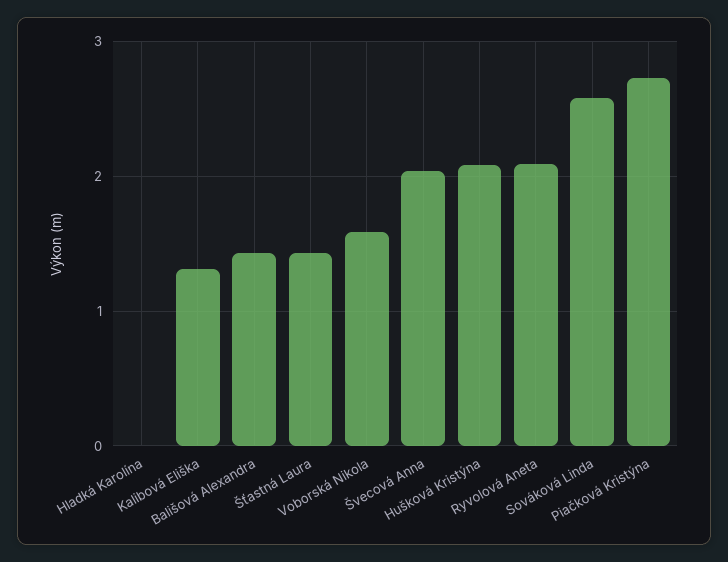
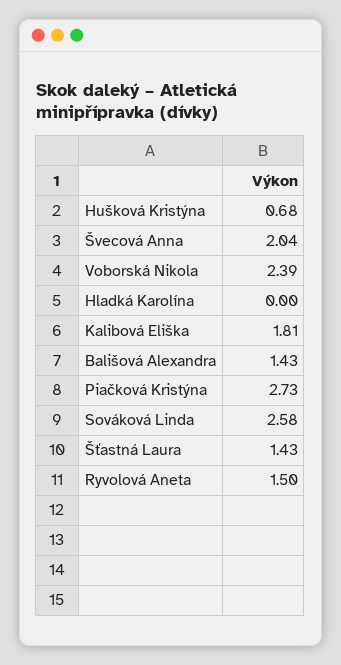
  {
    "Hladká Karolína": 0,
-   "Kalibová Eliška": 1.3,
+   "Kalibová Eliška": 1.81,
    "Bališová Alexandra": 1.43,
    "Šťastná Laura": 1.43,
-   "Voborská Nikola": 1.6,
+   "Voborská Nikola": 2.39,
    "Švecová Anna": 2.04,
-   "Hušková Kristýna": 2.1,
+   "Hušková Kristýna": 0.68,
-   "Ryvolová Aneta": 2.1,
+   "Ryvolová Aneta": 1.5,
    "Sováková Linda": 2.58,
    "Piačková Kristýna": 2.73
  }

